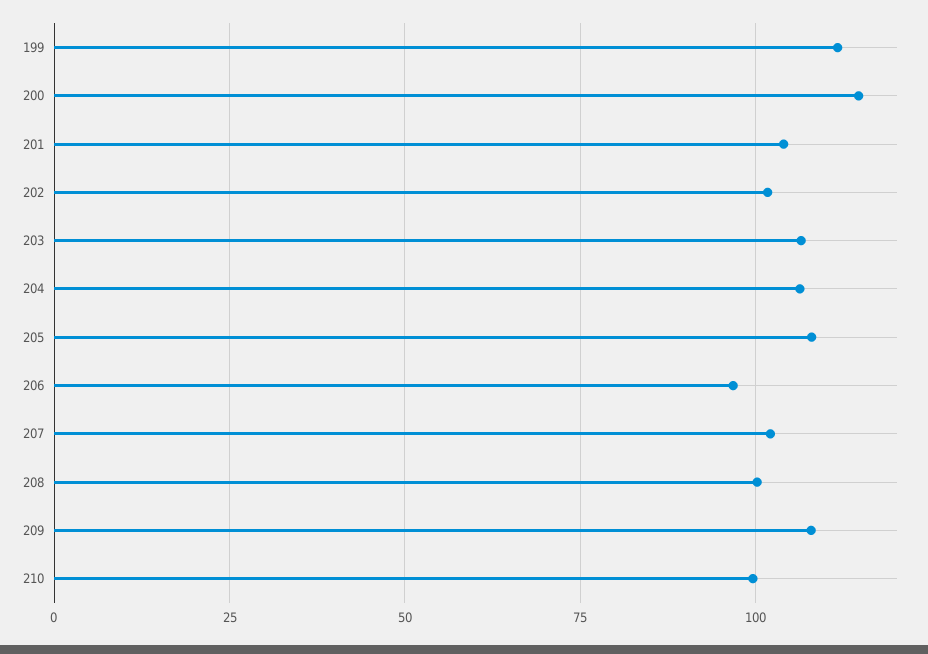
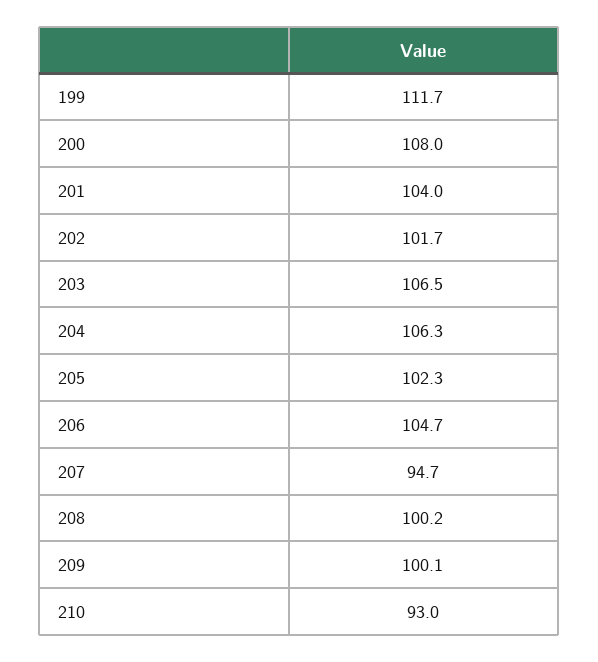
  {
    "199": 111.7,
-   "200": 115,
+   "200": 108,
    "201": 104,
    "202": 101.7,
    "203": 106.5,
    "204": 106.3,
-   "205": 107.5,
+   "205": 102.3,
-   "206": 97.5,
+   "206": 104.7,
-   "207": 102.5,
+   "207": 94.7,
    "208": 100.2,
-   "209": 107.5,
+   "209": 100.1,
-   "210": 100
+   "210": 93
  }

